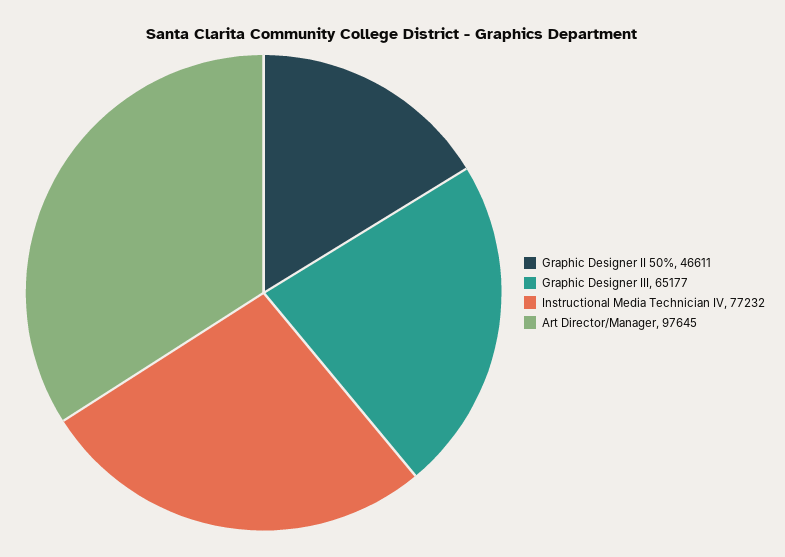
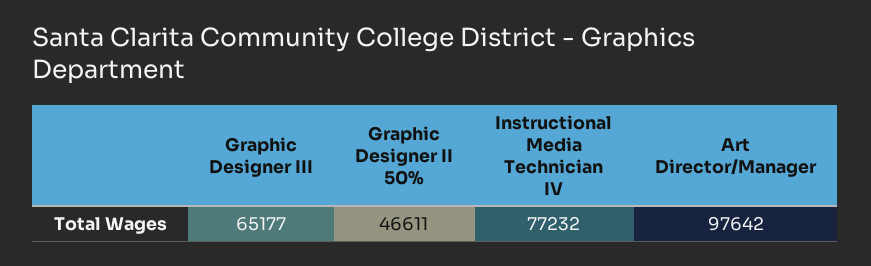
  {
    "Graphic Designer II 50%": 46611,
    "Graphic Designer III": 65177,
    "Instructional Media Technician IV": 77232,
-   "Art Director/Manager": 97645
+   "Art Director/Manager": 97642
  }

